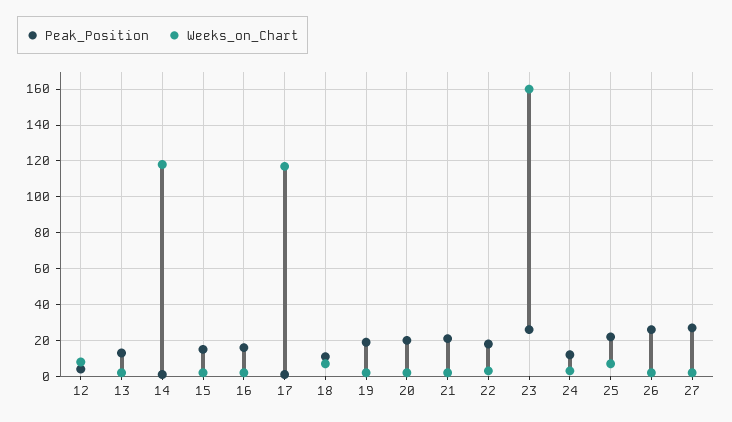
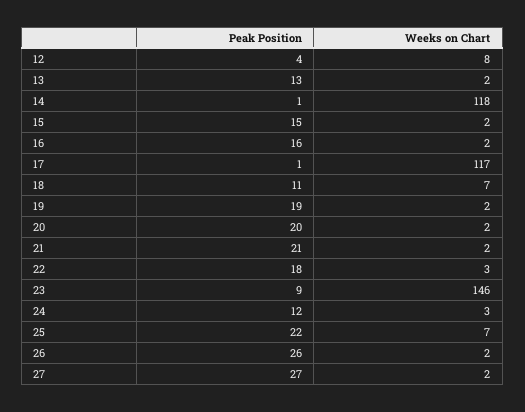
  {
    "Peak_Position": {
      "12": 4,
      "13": 13,
      "14": 1,
      "15": 15,
      "16": 16,
      "17": 1,
      "18": 11,
      "19": 19,
      "20": 20,
      "21": 21,
      "22": 18,
-     "23": 25,
+     "23": 9,
      "24": 12,
      "25": 22,
      "26": 26,
      "27": 27
    },
    "Weeks_on_Chart": {
      "12": 8,
      "13": 2,
      "14": 118,
      "15": 2,
      "16": 2,
      "17": 117,
      "18": 7,
      "19": 2,
      "20": 2,
      "21": 2,
      "22": 3,
-     "23": 160,
+     "23": 146,
      "24": 3,
      "25": 7,
      "26": 2,
      "27": 2
    }
  }

